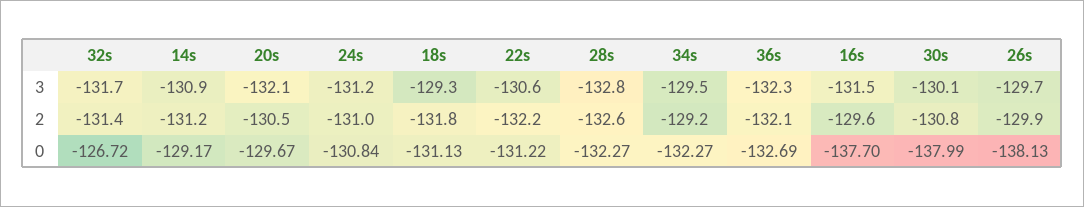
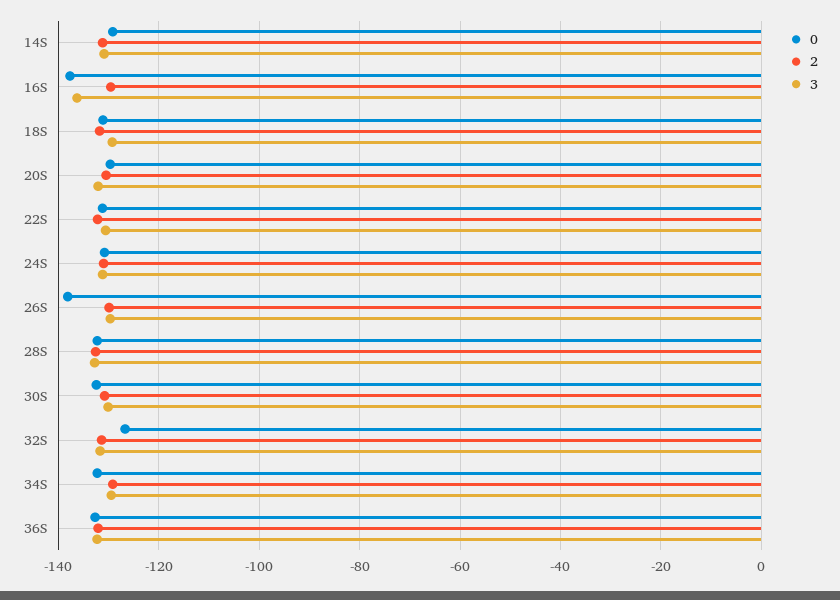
  {
    "3": {
      "32s": -131.7,
      "14s": -130.9,
      "20s": -132.1,
      "24s": -131.2,
      "18s": -129.3,
      "22s": -130.6,
      "28s": -132.8,
      "34s": -129.5,
      "36s": -132.3,
-     "16s": -131.5,
+     "16s": -136,
      "30s": -130.1,
      "26s": -129.7
    },
    "2": {
      "32s": -131.4,
      "14s": -131.2,
      "20s": -130.5,
      "24s": -131,
      "18s": -131.8,
      "22s": -132.2,
      "28s": -132.6,
      "34s": -129.2,
      "36s": -132.1,
      "16s": -129.6,
      "30s": -130.8,
      "26s": -129.9
    },
    "0": {
      "32s": -126.72,
      "14s": -129.17,
      "20s": -129.67,
      "24s": -130.84,
      "18s": -131.13,
      "22s": -131.22,
      "28s": -132.27,
      "34s": -132.27,
      "36s": -132.69,
      "16s": -137.7,
-     "30s": -137.99,
+     "30s": -132,
      "26s": -138.13
    }
  }

